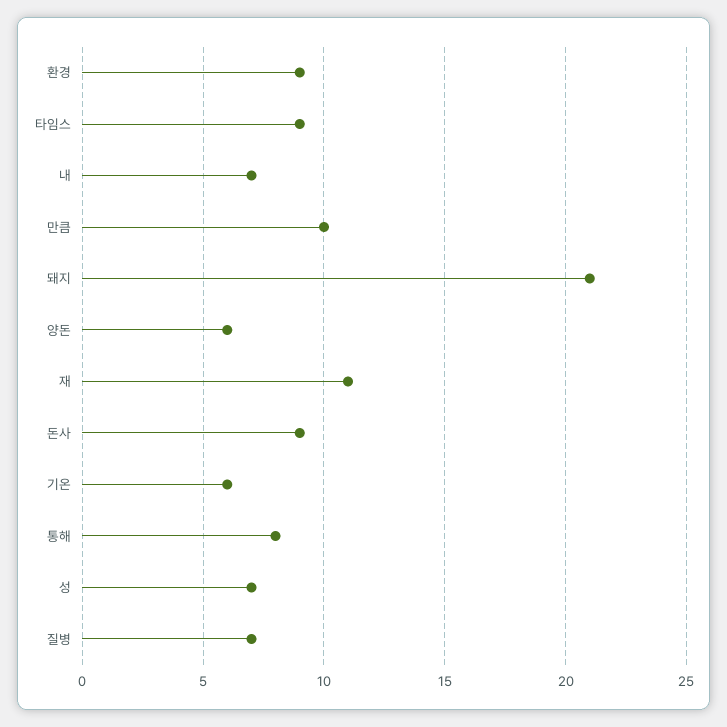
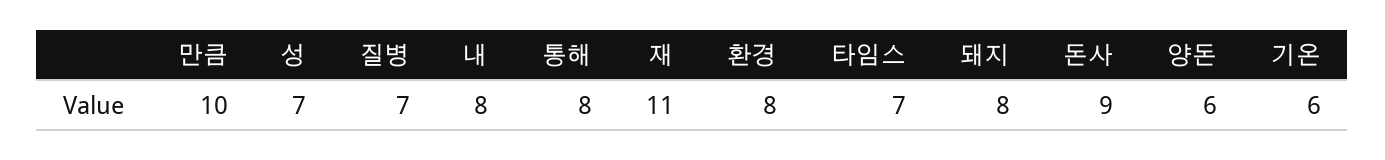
  {
-   "환경": 9,
+   "환경": 8,
-   "타임스": 9,
+   "타임스": 7,
-   "내": 7,
+   "내": 8,
    "만큼": 10,
-   "돼지": 21,
+   "돼지": 8,
    "양돈": 6,
    "재": 11,
    "돈사": 9,
    "기온": 6,
    "통해": 8,
    "성": 7,
    "질병": 7
  }

